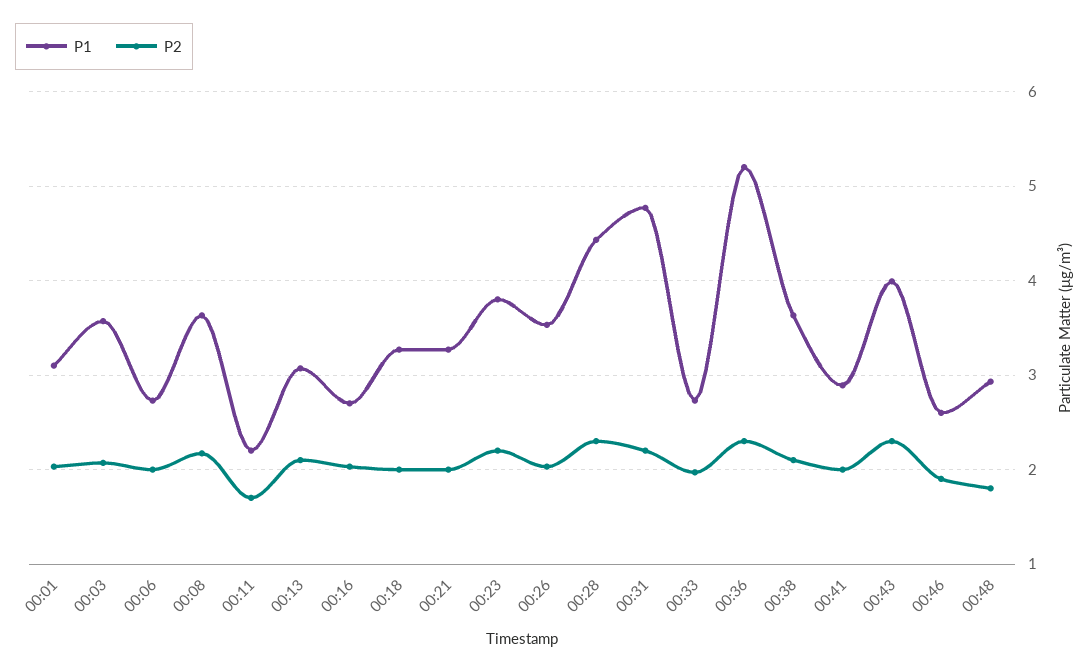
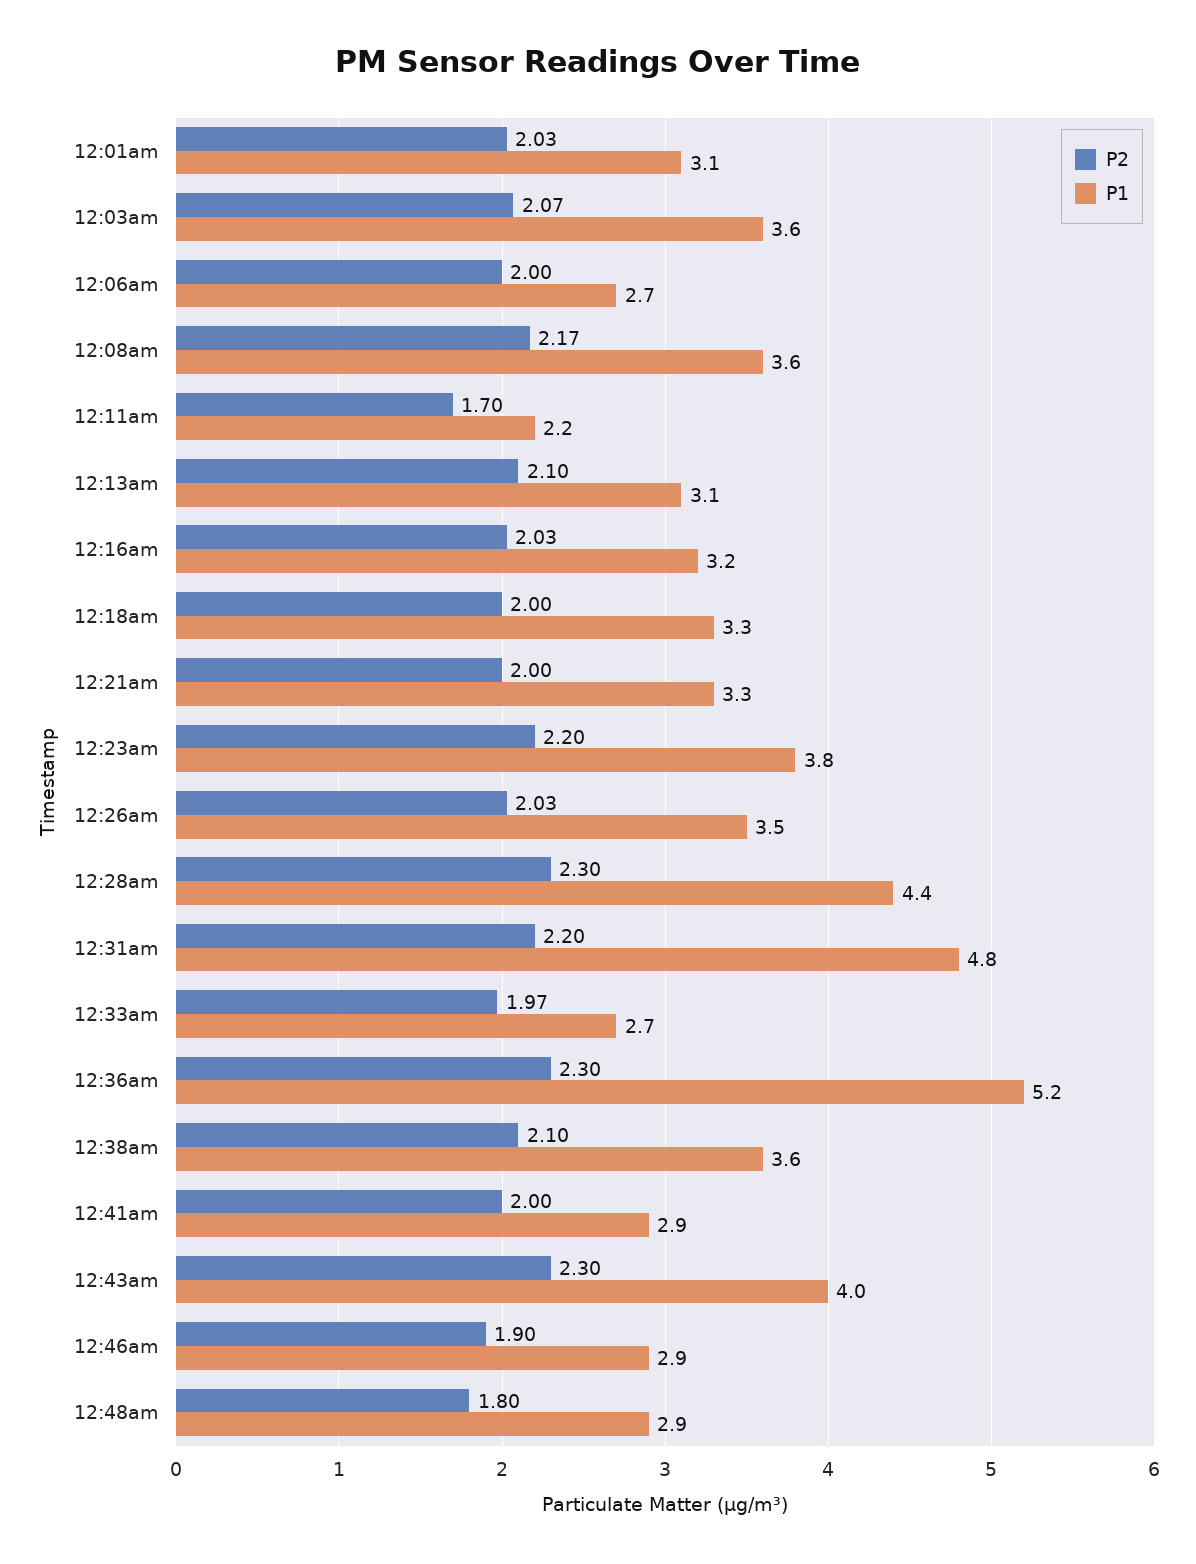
  {
    "P1": {
      "00:01": 3.1,
      "00:03": 3.6,
      "00:06": 2.7,
      "00:08": 3.6,
      "00:11": 2.2,
      "00:13": 3.1,
-     "00:16": 2.7,
+     "00:16": 3.2,
      "00:18": 3.3,
      "00:21": 3.3,
      "00:23": 3.8,
      "00:26": 3.5,
      "00:28": 4.4,
      "00:31": 4.8,
      "00:33": 2.7,
      "00:36": 5.2,
      "00:38": 3.6,
      "00:41": 2.9,
      "00:43": 4,
-     "00:46": 2.6,
+     "00:46": 2.9,
      "00:48": 2.9
    },
    "P2": {
      "00:01": 2.03,
      "00:03": 2.07,
      "00:06": 2,
      "00:08": 2.17,
      "00:11": 1.7,
      "00:13": 2.1,
      "00:16": 2.03,
      "00:18": 2,
      "00:21": 2,
      "00:23": 2.2,
      "00:26": 2.03,
      "00:28": 2.3,
      "00:31": 2.2,
      "00:33": 1.97,
      "00:36": 2.3,
      "00:38": 2.1,
      "00:41": 2,
      "00:43": 2.3,
      "00:46": 1.9,
      "00:48": 1.8
    }
  }

